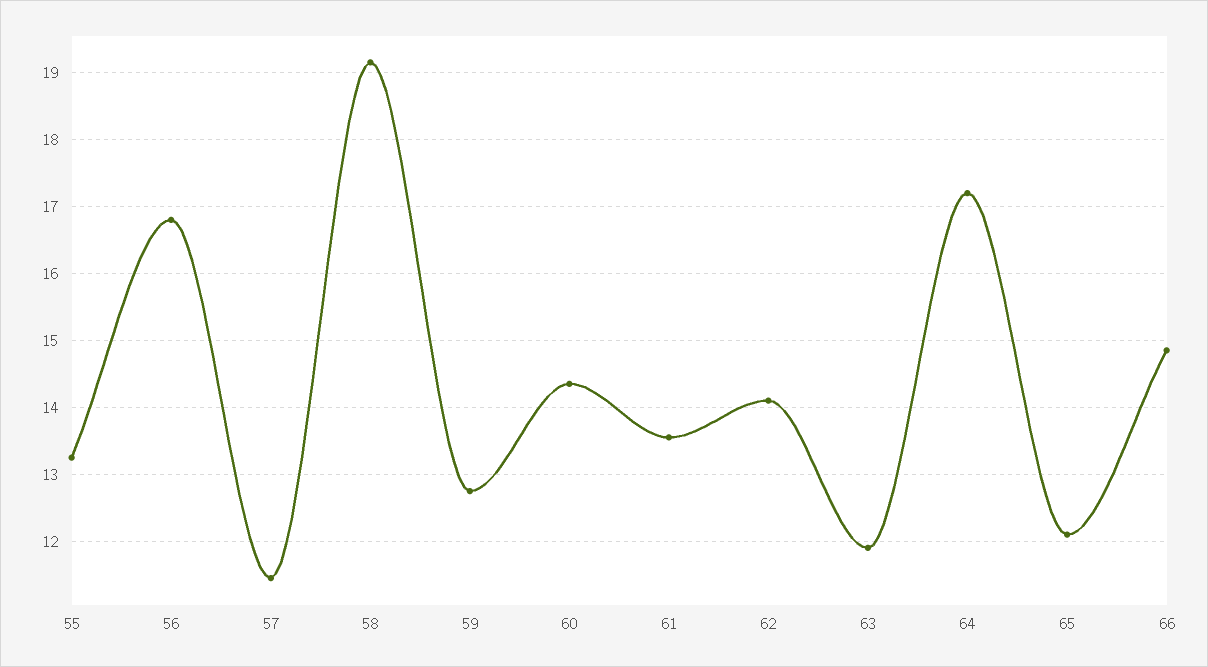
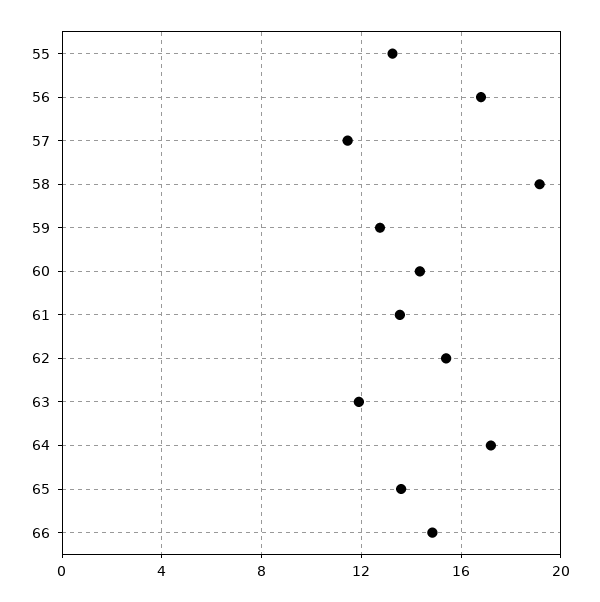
  {
    "55": 13.3,
    "56": 16.8,
    "57": 11.5,
    "58": 19.2,
    "59": 12.8,
    "60": 14.4,
    "61": 13.6,
-   "62": 14.1,
+   "62": 15.5,
    "63": 11.9,
    "64": 17.2,
-   "65": 12.1,
+   "65": 13.5,
    "66": 14.9
  }

